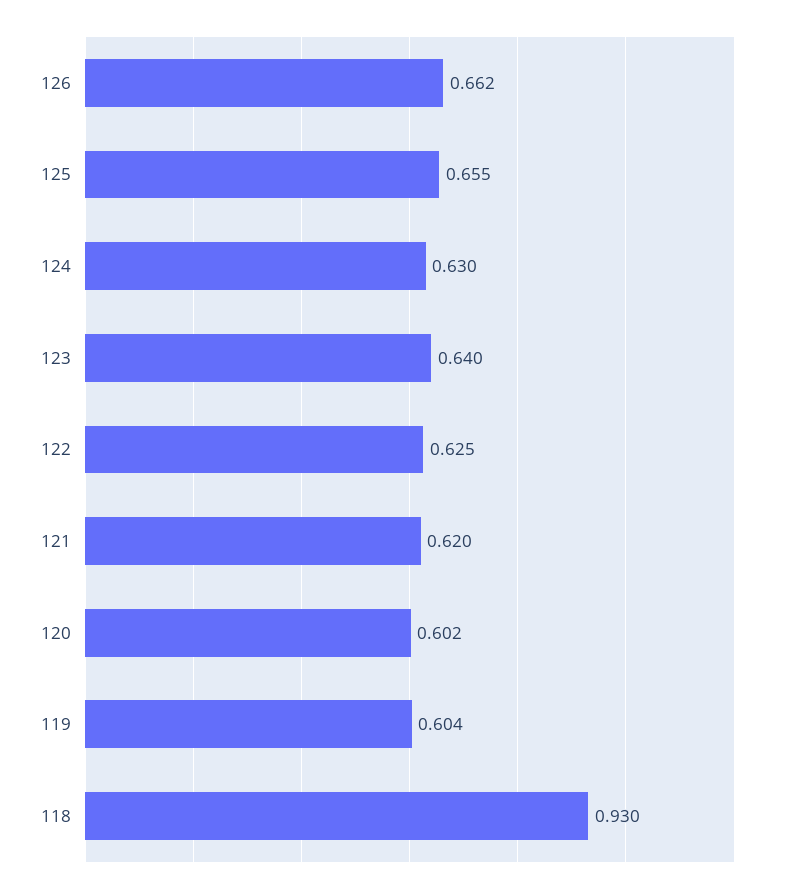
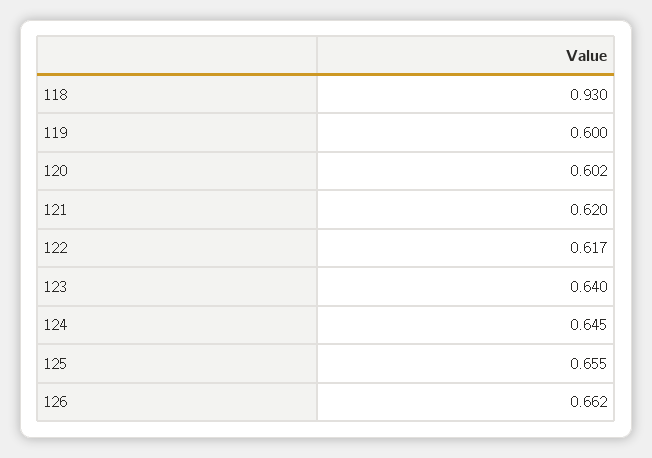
  {
    "126": 0.662,
    "125": 0.655,
-   "124": 0.63,
+   "124": 0.645,
    "123": 0.64,
-   "122": 0.625,
+   "122": 0.617,
    "121": 0.62,
    "120": 0.602,
-   "119": 0.604,
+   "119": 0.6,
    "118": 0.93
  }

